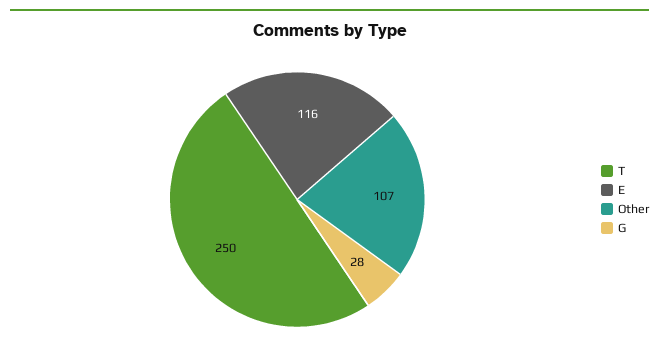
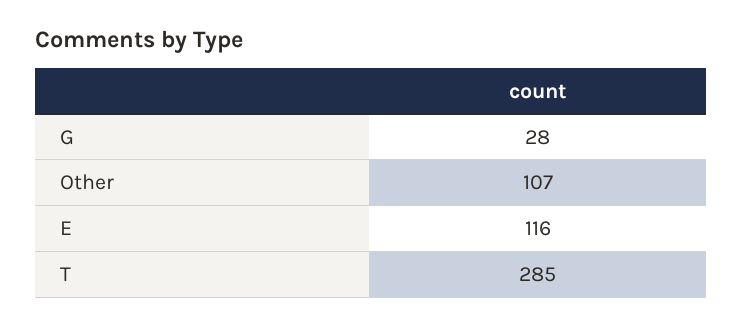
  {
-   "T": 250,
+   "T": 285,
    "E": 116,
    "Other": 107,
    "G": 28
  }

